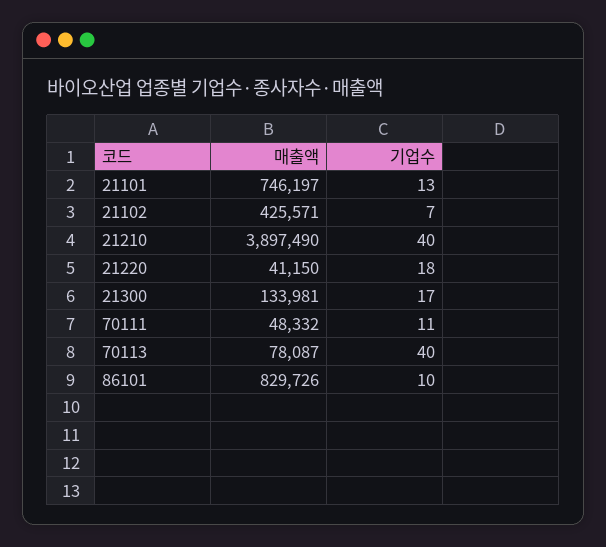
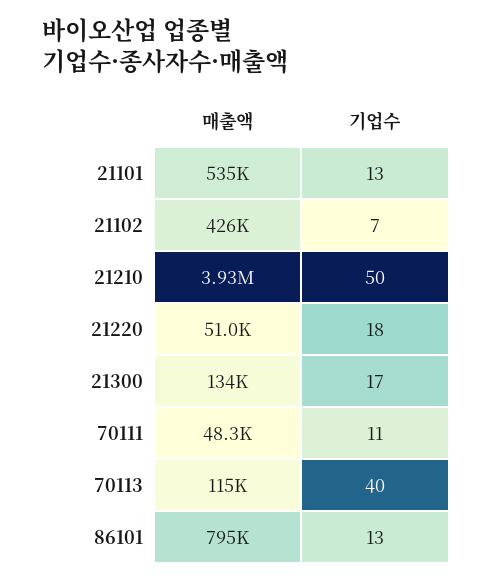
  {
    "매출액": {
-     "21101": 746197,
+     "21101": 535000,
      "21102": 425571,
-     "21210": 3897490,
+     "21210": 3930000,
-     "21220": 41150,
+     "21220": 51000,
      "21300": 133981,
      "70111": 48332,
-     "70113": 78087,
+     "70113": 115000,
-     "86101": 829726
+     "86101": 795000
    },
    "기업수": {
      "21101": 13,
      "21102": 7,
-     "21210": 40,
+     "21210": 50,
      "21220": 18,
      "21300": 17,
      "70111": 11,
      "70113": 40,
-     "86101": 10
+     "86101": 13
    }
  }

